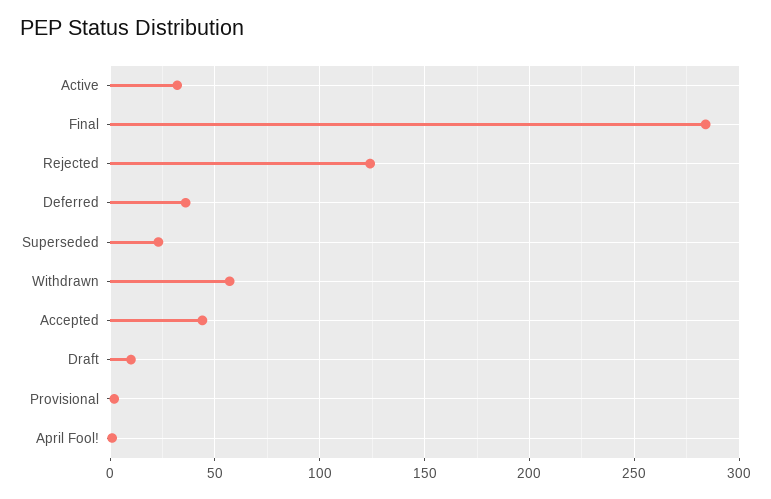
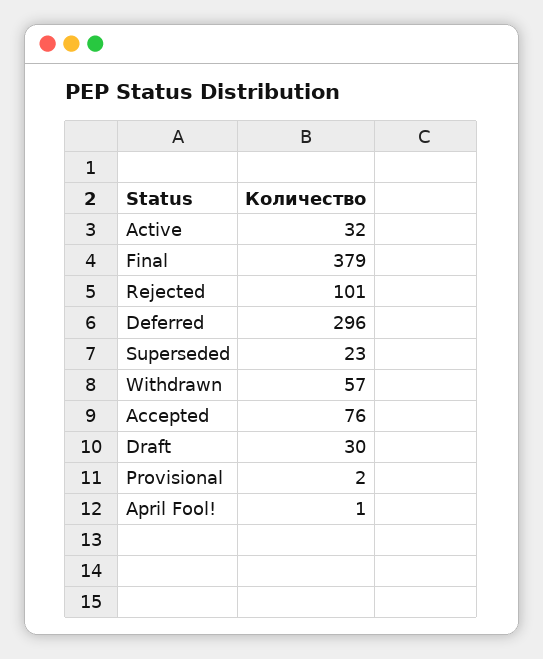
  {
    "Active": 32,
-   "Final": 285,
+   "Final": 379,
-   "Rejected": 125,
+   "Rejected": 101,
-   "Deferred": 35,
+   "Deferred": 296,
    "Superseded": 23,
    "Withdrawn": 57,
-   "Accepted": 45,
+   "Accepted": 76,
-   "Draft": 10,
+   "Draft": 30,
    "Provisional": 2,
    "April Fool!": 1
  }

